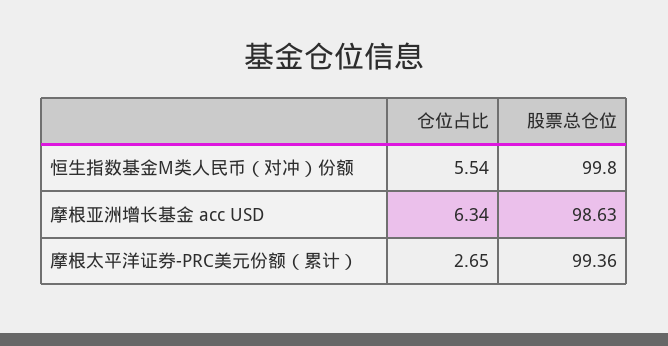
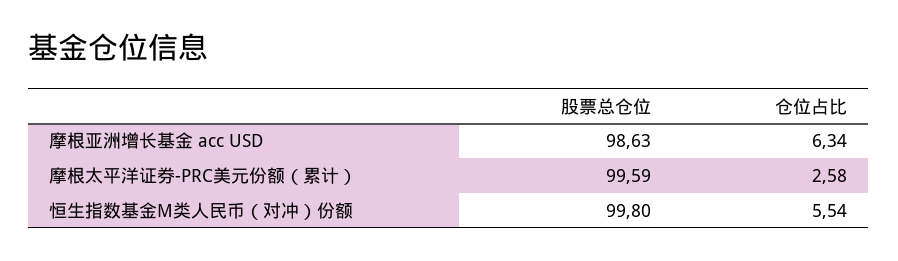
  {
    "仓位占比": {
      "恒生指数基金M类人民币（对冲）份额": 5.54,
      "摩根亚洲增长基金 acc USD": 6.34,
-     "摩根太平洋证券-PRC美元份额（累计）": 2.65
+     "摩根太平洋证券-PRC美元份额（累计）": 2.58
    },
    "股票总仓位": {
      "恒生指数基金M类人民币（对冲）份额": 99.8,
      "摩根亚洲增长基金 acc USD": 98.63,
-     "摩根太平洋证券-PRC美元份额（累计）": 99.36
+     "摩根太平洋证券-PRC美元份额（累计）": 99.59
    }
  }

